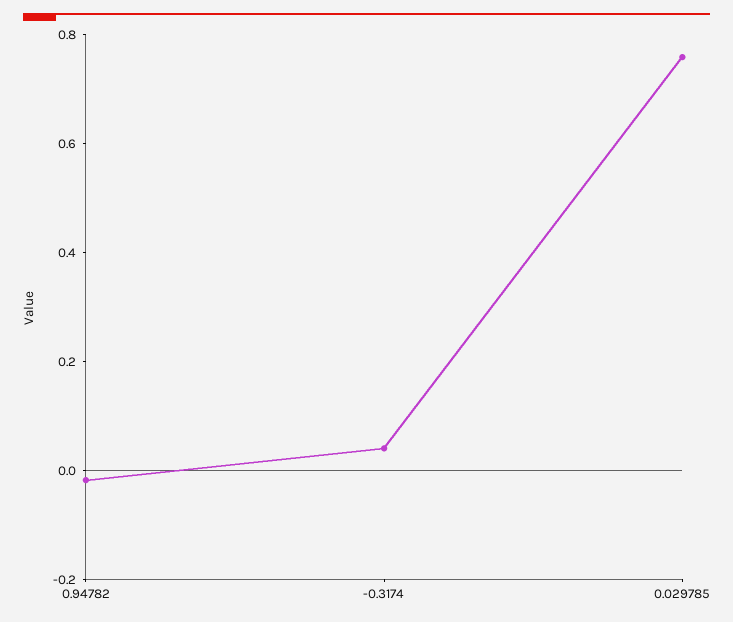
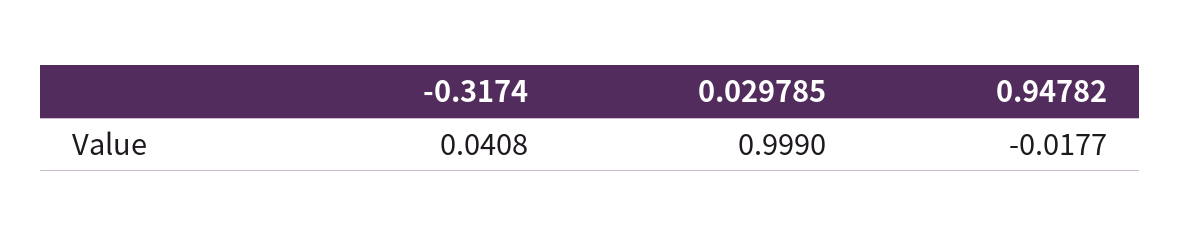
  {
    "0.94782": -0.0177,
    "-0.3174": 0.0408,
-   "0.029785": 0.75
+   "0.029785": 0.999
  }

